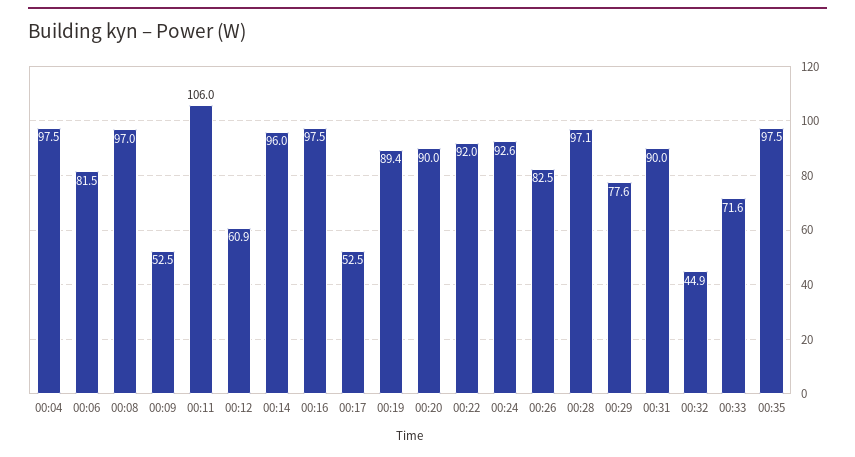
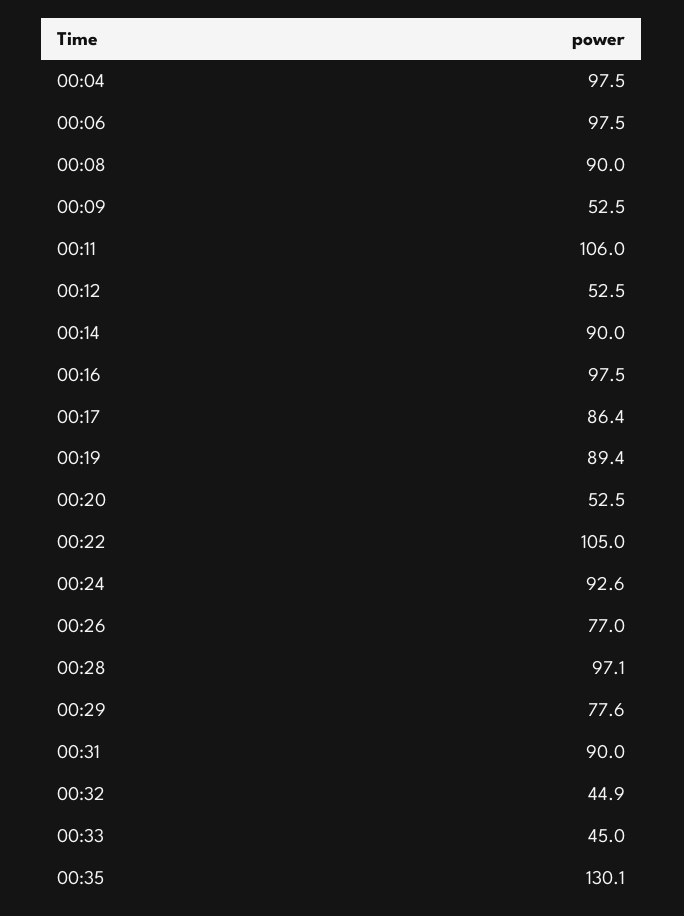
  {
    "00:04": 97.5,
-   "00:06": 81.5,
+   "00:06": 97.5,
-   "00:08": 97,
+   "00:08": 90,
    "00:09": 52.5,
    "00:11": 106,
-   "00:12": 60.9,
+   "00:12": 52.5,
-   "00:14": 96,
+   "00:14": 90,
    "00:16": 97.5,
-   "00:17": 52.5,
+   "00:17": 86.4,
    "00:19": 89.4,
-   "00:20": 90,
+   "00:20": 52.5,
-   "00:22": 92,
+   "00:22": 105,
    "00:24": 92.6,
-   "00:26": 82.5,
+   "00:26": 77,
    "00:28": 97.1,
    "00:29": 77.6,
    "00:31": 90,
    "00:32": 44.9,
-   "00:33": 71.6,
+   "00:33": 45,
-   "00:35": 97.5
+   "00:35": 130.1
  }

